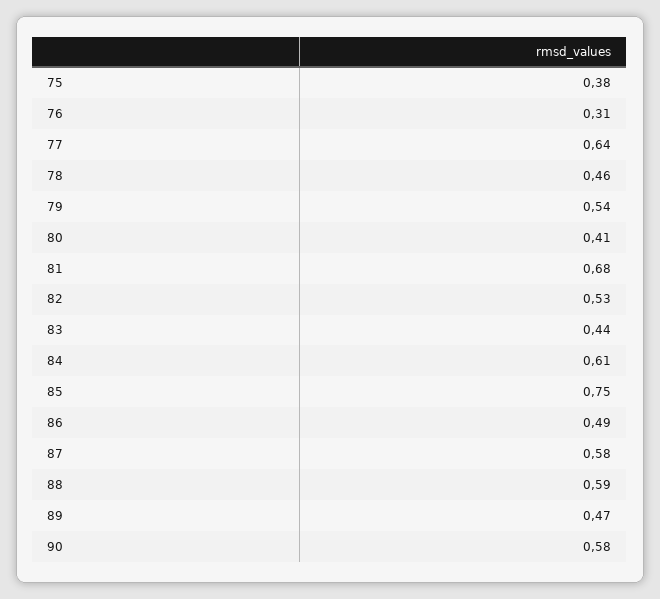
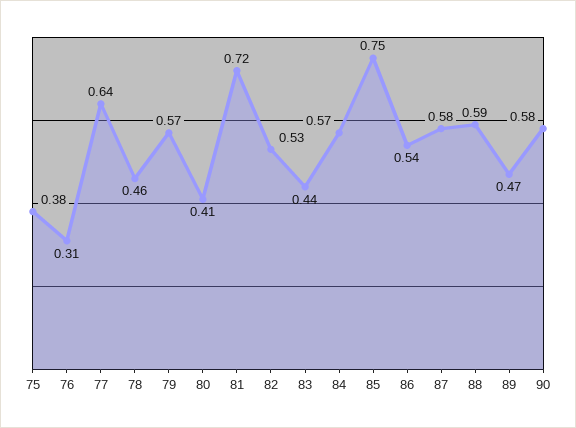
  {
    "75": 0.38,
    "76": 0.31,
    "77": 0.64,
    "78": 0.46,
-   "79": 0.54,
+   "79": 0.57,
    "80": 0.41,
-   "81": 0.68,
+   "81": 0.72,
    "82": 0.53,
    "83": 0.44,
-   "84": 0.61,
+   "84": 0.57,
    "85": 0.75,
-   "86": 0.49,
+   "86": 0.54,
    "87": 0.58,
    "88": 0.59,
    "89": 0.47,
    "90": 0.58
  }

